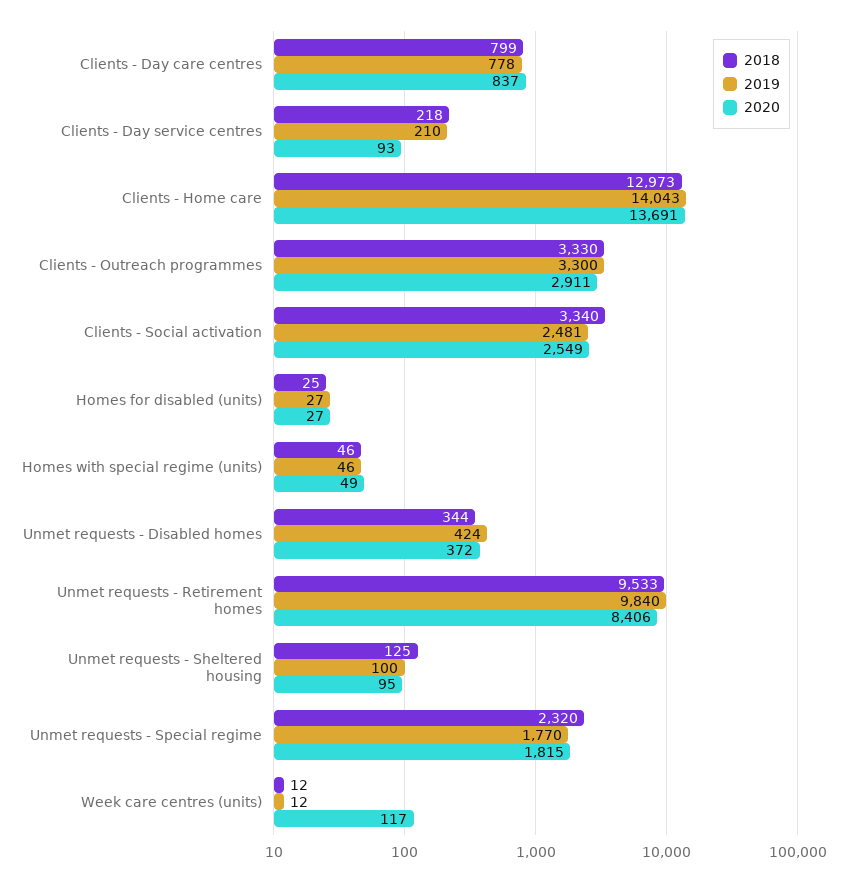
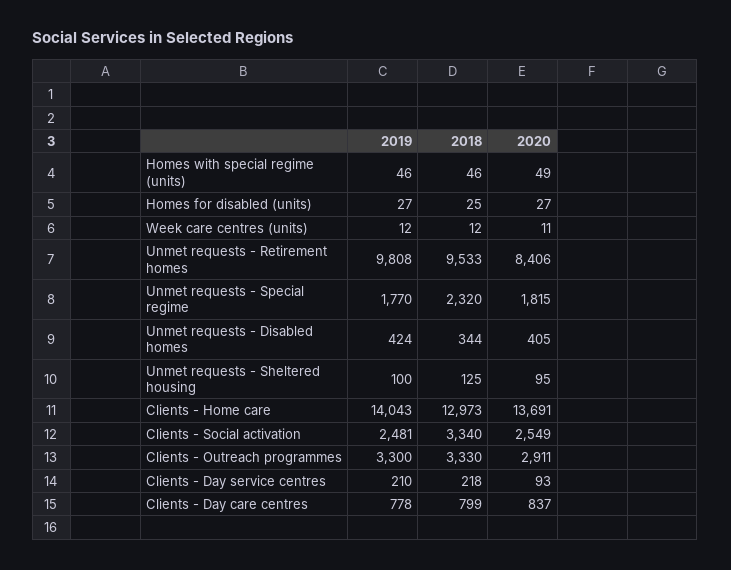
  {
    "2018": {
      "Clients - Day care centres": 799,
      "Clients - Day service centres": 218,
      "Clients - Home care": 12973,
      "Clients - Outreach programmes": 3330,
      "Clients - Social activation": 3340,
      "Homes for disabled (units)": 25,
      "Homes with special regime (units)": 46,
      "Unmet requests - Disabled homes": 344,
      "Unmet requests - Retirement homes": 9533,
      "Unmet requests - Sheltered housing": 125,
      "Unmet requests - Special regime": 2320,
      "Week care centres (units)": 12
    },
    "2019": {
      "Clients - Day care centres": 778,
      "Clients - Day service centres": 210,
      "Clients - Home care": 14043,
      "Clients - Outreach programmes": 3300,
      "Clients - Social activation": 2481,
      "Homes for disabled (units)": 27,
      "Homes with special regime (units)": 46,
      "Unmet requests - Disabled homes": 424,
-     "Unmet requests - Retirement homes": 9840,
+     "Unmet requests - Retirement homes": 9808,
      "Unmet requests - Sheltered housing": 100,
      "Unmet requests - Special regime": 1770,
      "Week care centres (units)": 12
    },
    "2020": {
      "Clients - Day care centres": 837,
      "Clients - Day service centres": 93,
      "Clients - Home care": 13691,
      "Clients - Outreach programmes": 2911,
      "Clients - Social activation": 2549,
      "Homes for disabled (units)": 27,
      "Homes with special regime (units)": 49,
-     "Unmet requests - Disabled homes": 372,
+     "Unmet requests - Disabled homes": 405,
      "Unmet requests - Retirement homes": 8406,
      "Unmet requests - Sheltered housing": 95,
      "Unmet requests - Special regime": 1815,
-     "Week care centres (units)": 117
+     "Week care centres (units)": 11
    }
  }

